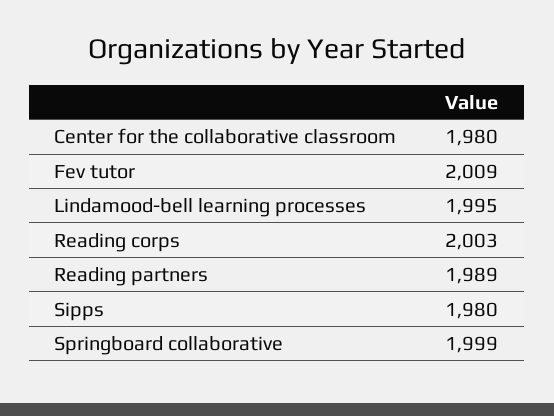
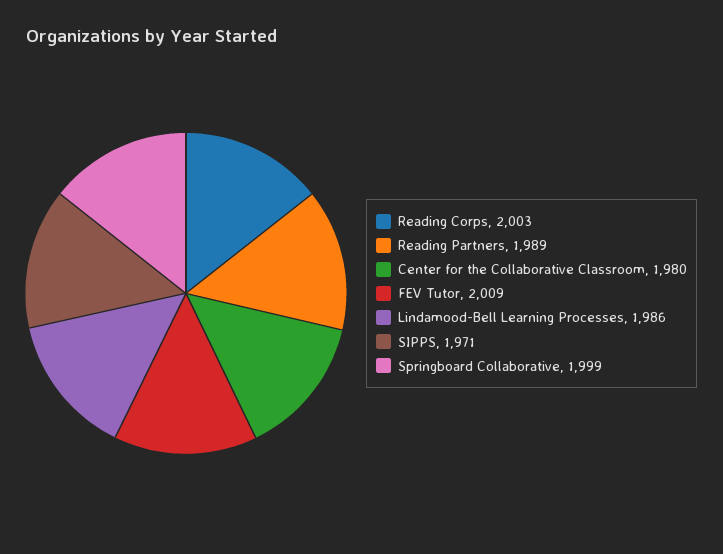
  {
    "Center for the collaborative classroom": 1980,
    "Fev tutor": 2009,
-   "Lindamood-bell learning processes": 1995,
+   "Lindamood-bell learning processes": 1986,
    "Reading corps": 2003,
    "Reading partners": 1989,
-   "Sipps": 1980,
+   "Sipps": 1971,
    "Springboard collaborative": 1999
  }

